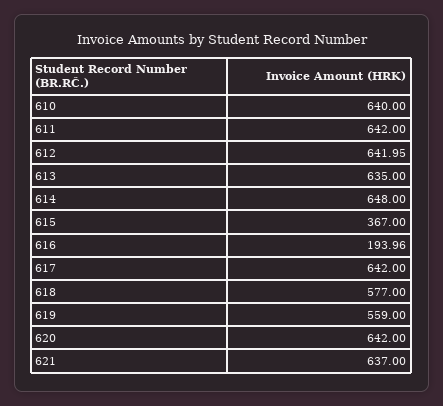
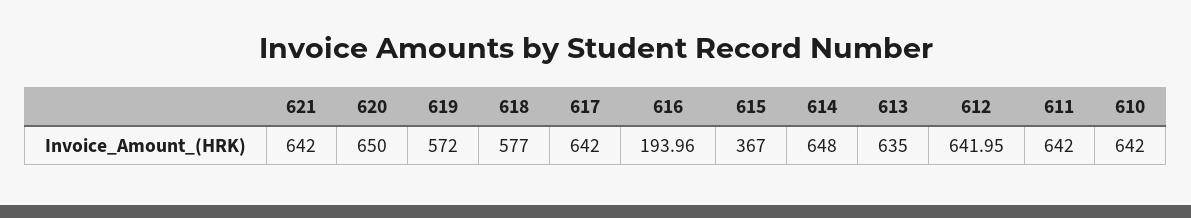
  {
-   "610": 640,
+   "610": 642,
    "611": 642,
    "612": 641.95,
    "613": 635,
    "614": 648,
    "615": 367,
    "616": 193.96,
    "617": 642,
    "618": 577,
-   "619": 559,
+   "619": 572,
-   "620": 642,
+   "620": 650,
-   "621": 637
+   "621": 642
  }

